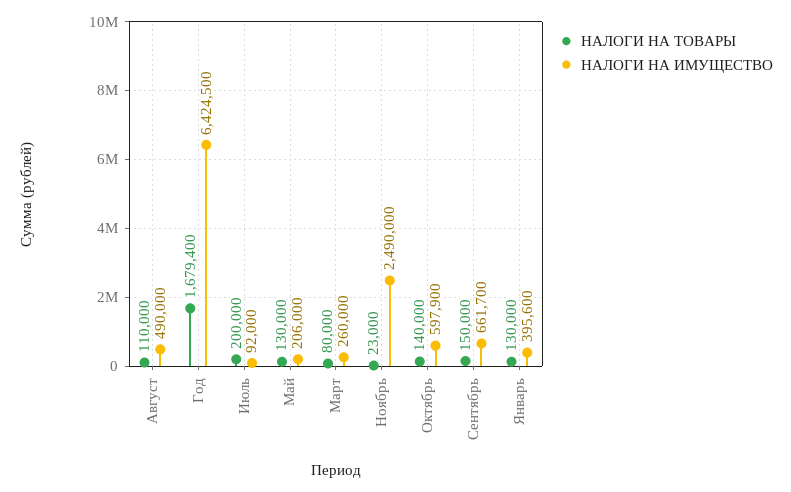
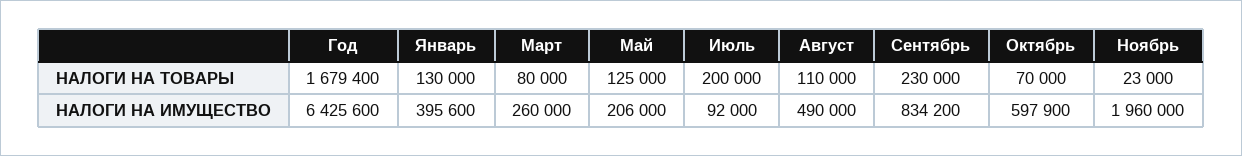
  {
    "НАЛОГИ НА ТОВАРЫ": {
      "Август": 110000,
      "Год": 1679400,
      "Июль": 200000,
-     "Май": 130000,
+     "Май": 125000,
      "Март": 80000,
      "Ноябрь": 23000,
-     "Октябрь": 140000,
+     "Октябрь": 70000,
-     "Сентябрь": 150000,
+     "Сентябрь": 230000,
      "Январь": 130000
    },
    "НАЛОГИ НА ИМУЩЕСТВО": {
      "Август": 490000,
-     "Год": 6424500,
+     "Год": 6425600,
      "Июль": 92000,
      "Май": 206000,
      "Март": 260000,
-     "Ноябрь": 2490000,
+     "Ноябрь": 1960000,
      "Октябрь": 597900,
-     "Сентябрь": 661700,
+     "Сентябрь": 834200,
      "Январь": 395600
    }
  }

